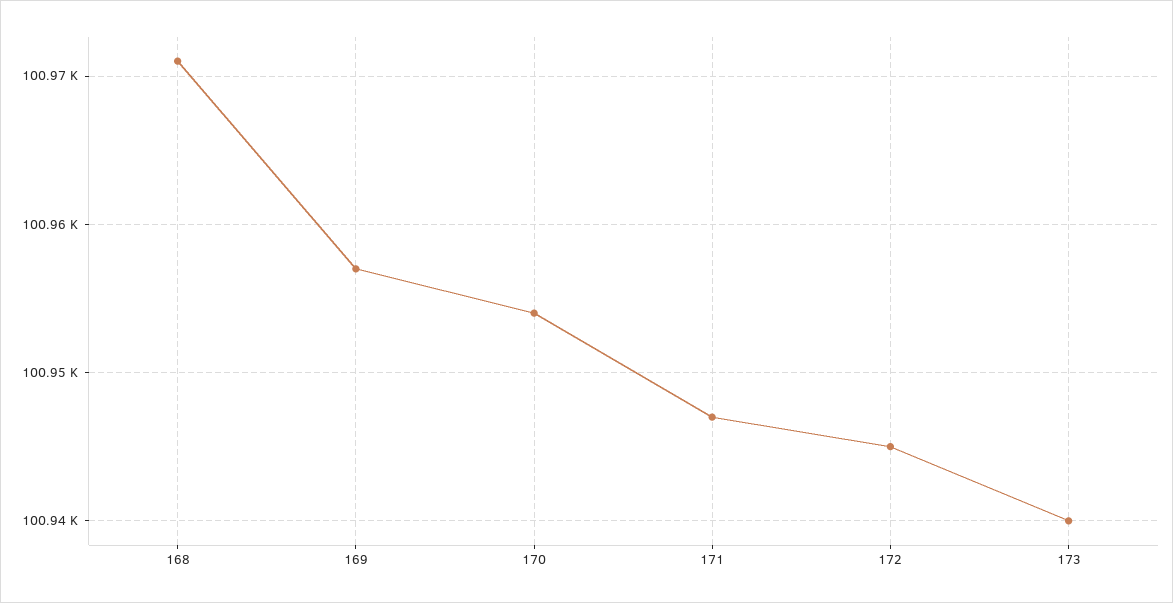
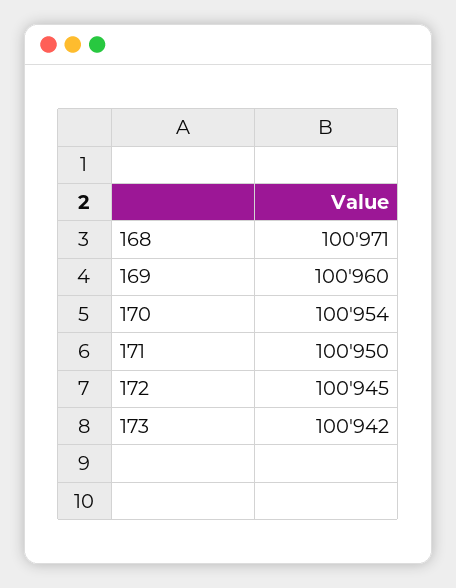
  {
    "168": 100971,
-   "169": 100957,
+   "169": 100960,
    "170": 100954,
-   "171": 100947,
+   "171": 100950,
    "172": 100945,
-   "173": 100940
+   "173": 100942
  }

